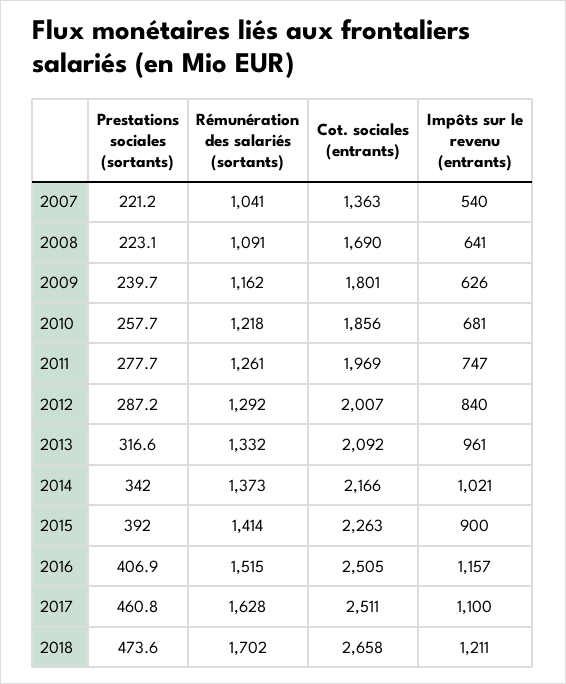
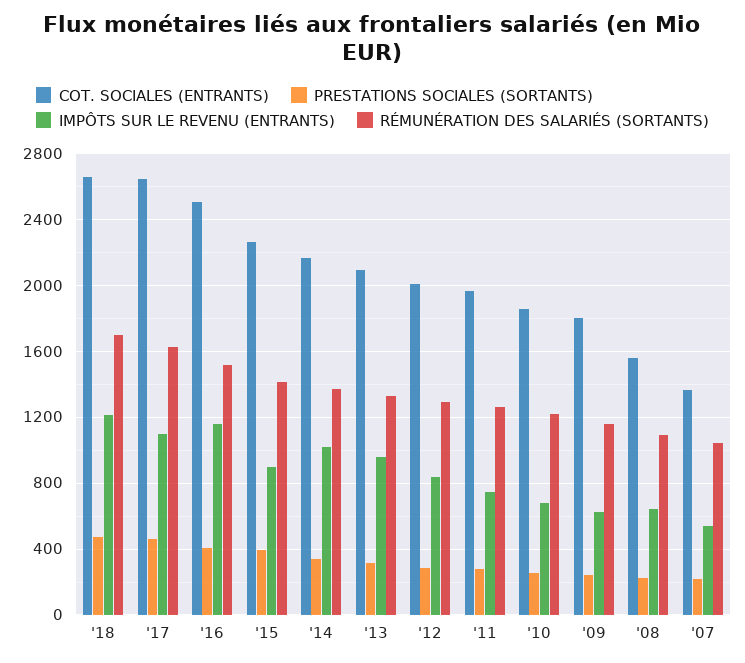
  {
    "Prestations sociales (sortants)": {
      "2007": 221.2,
      "2008": 223.1,
      "2009": 239.7,
      "2010": 257.7,
      "2011": 277.7,
      "2012": 287.2,
      "2013": 316.6,
      "2014": 342,
      "2015": 392,
      "2016": 406.9,
      "2017": 460.8,
      "2018": 473.6
    },
    "Rémunération des salariés (sortants)": {
      "2007": 1041,
      "2008": 1091,
      "2009": 1162,
      "2010": 1218,
      "2011": 1261,
      "2012": 1292,
      "2013": 1332,
      "2014": 1373,
      "2015": 1414,
      "2016": 1515,
      "2017": 1628,
      "2018": 1702
    },
    "Cot. sociales (entrants)": {
      "2007": 1363,
-     "2008": 1690,
+     "2008": 1550,
      "2009": 1801,
      "2010": 1856,
      "2011": 1969,
      "2012": 2007,
      "2013": 2092,
      "2014": 2166,
      "2015": 2263,
      "2016": 2505,
-     "2017": 2511,
+     "2017": 2650,
      "2018": 2658
    },
    "Impôts sur le revenu (entrants)": {
      "2007": 540,
      "2008": 641,
      "2009": 626,
      "2010": 681,
      "2011": 747,
      "2012": 840,
      "2013": 961,
      "2014": 1021,
      "2015": 900,
      "2016": 1157,
      "2017": 1100,
      "2018": 1211
    }
  }

